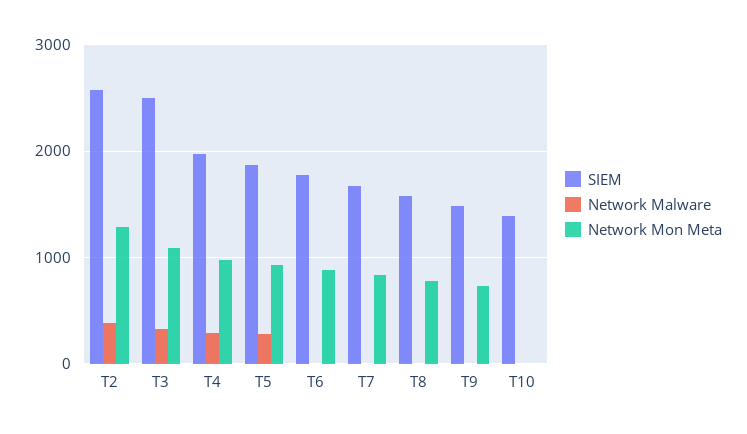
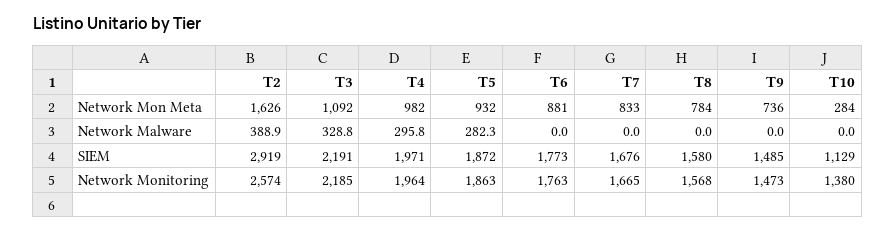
  {
    "SIEM": {
-     "T2": 2600,
+     "T2": 2919,
-     "T3": 2500,
+     "T3": 2191,
      "T4": 1971,
      "T5": 1872,
      "T6": 1773,
      "T7": 1676,
      "T8": 1580,
      "T9": 1485,
-     "T10": 1400
+     "T10": 1129
    },
    "Network Malware": {
      "T2": 388.9,
      "T3": 328.8,
      "T4": 295.8,
      "T5": 282.3,
      "T6": 0,
      "T7": 0,
      "T8": 0,
      "T9": 0,
      "T10": 0
    },
    "Network Mon Meta": {
-     "T2": 1300,
+     "T2": 1626,
      "T3": 1092,
      "T4": 982,
      "T5": 932,
      "T6": 881,
      "T7": 833,
      "T8": 784,
      "T9": 736,
-     "T10": 0
+     "T10": 284
-   }
+   },
+   "Network Monitoring": {
+     "T2": 2574,
+     "T3": 2185,
+     "T4": 1964,
+     "T5": 1863,
+     "T6": 1763,
+     "T7": 1665,
+     "T8": 1568,
+     "T9": 1473,
+     "T10": 1380
+   }
  }

